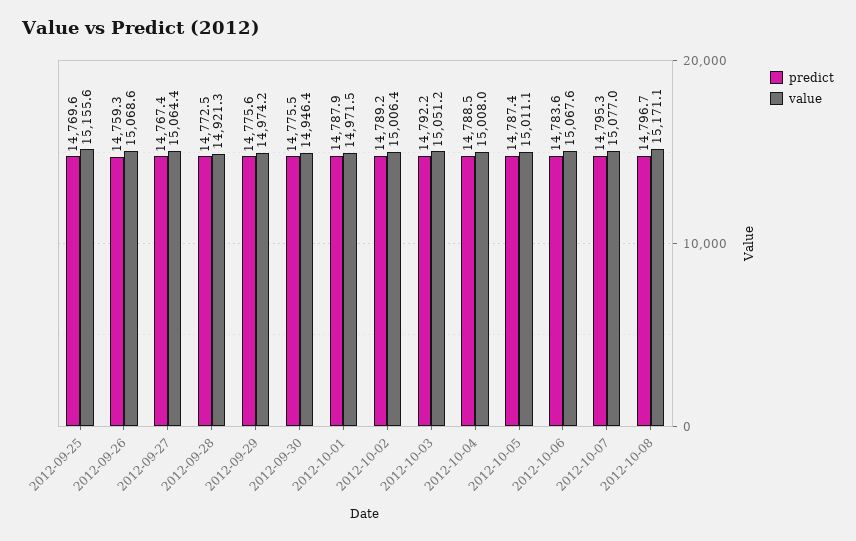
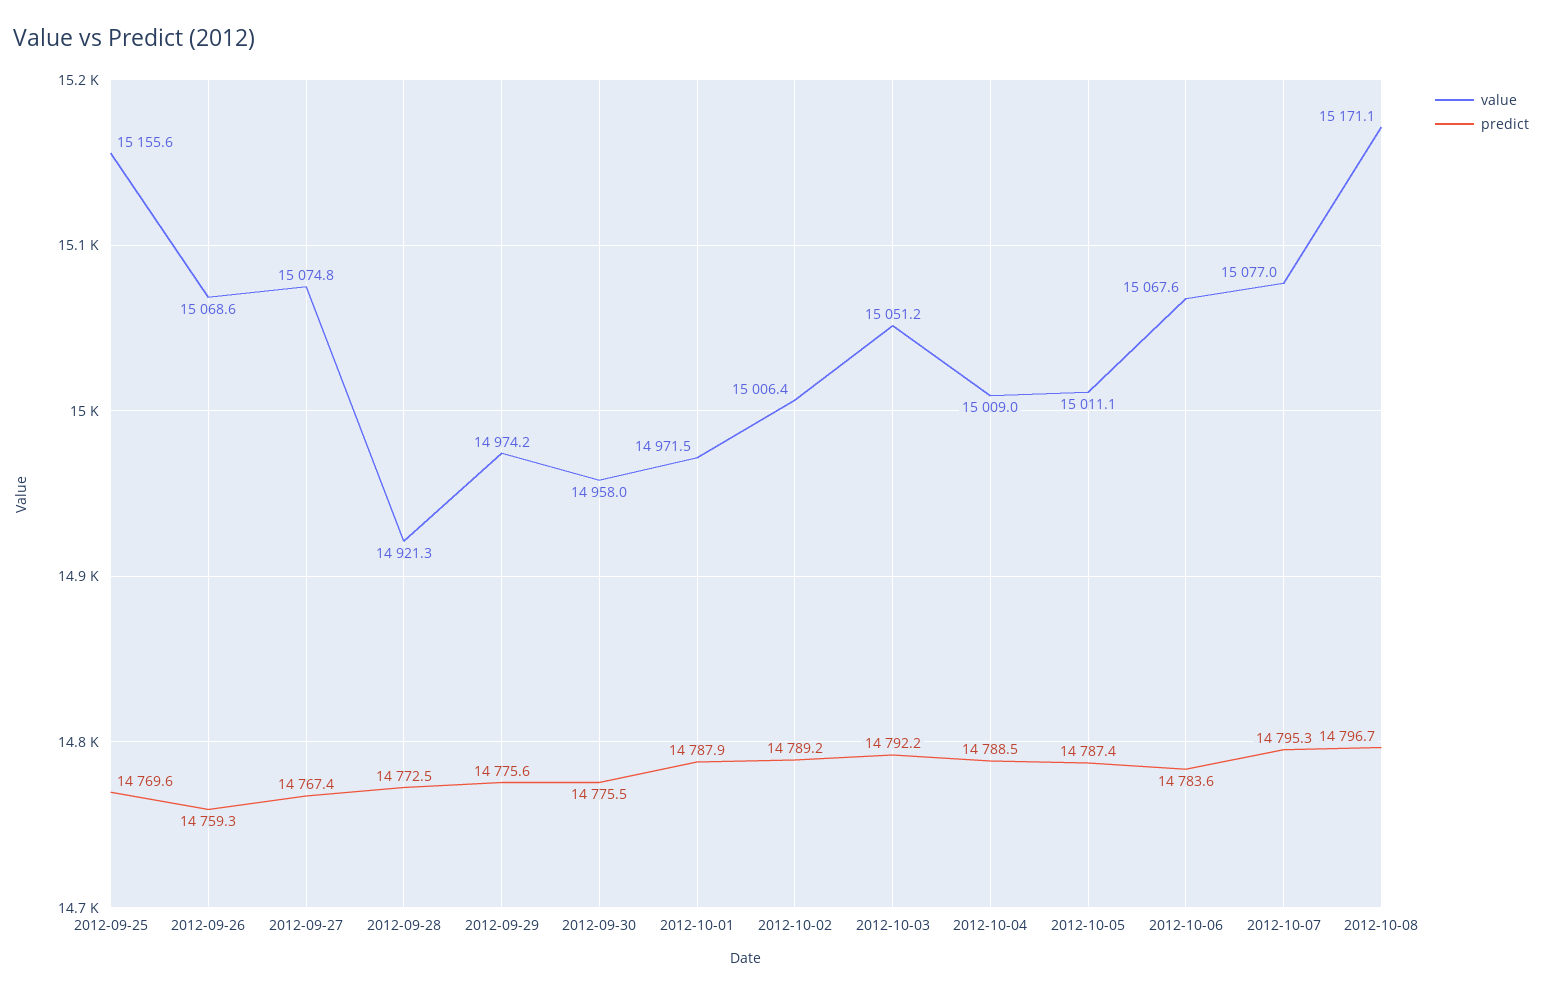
  {
    "predict": {
      "2012-09-25": 14769.6,
      "2012-09-26": 14759.3,
      "2012-09-27": 14767.4,
      "2012-09-28": 14772.5,
      "2012-09-29": 14775.6,
      "2012-09-30": 14775.5,
      "2012-10-01": 14787.9,
      "2012-10-02": 14789.2,
      "2012-10-03": 14792.2,
      "2012-10-04": 14788.5,
      "2012-10-05": 14787.4,
      "2012-10-06": 14783.6,
      "2012-10-07": 14795.3,
      "2012-10-08": 14796.7
    },
    "value": {
      "2012-09-25": 15155.6,
      "2012-09-26": 15068.6,
-     "2012-09-27": 15064.4,
+     "2012-09-27": 15074.8,
      "2012-09-28": 14921.3,
      "2012-09-29": 14974.2,
-     "2012-09-30": 14946.4,
+     "2012-09-30": 14958,
      "2012-10-01": 14971.5,
      "2012-10-02": 15006.4,
      "2012-10-03": 15051.2,
-     "2012-10-04": 15008,
+     "2012-10-04": 15009,
      "2012-10-05": 15011.1,
      "2012-10-06": 15067.6,
      "2012-10-07": 15077,
      "2012-10-08": 15171.1
    }
  }

